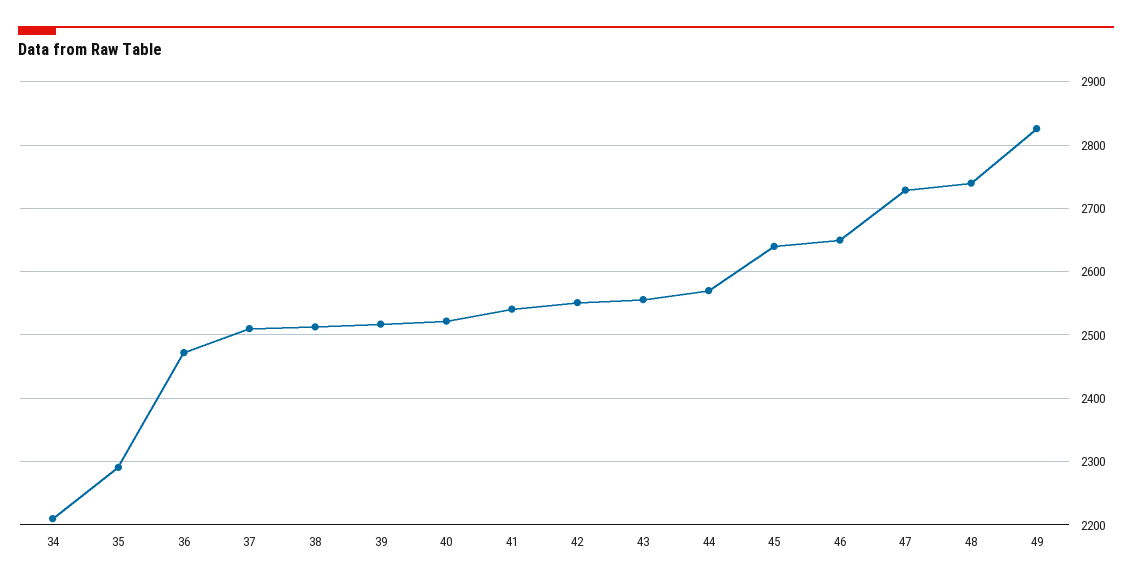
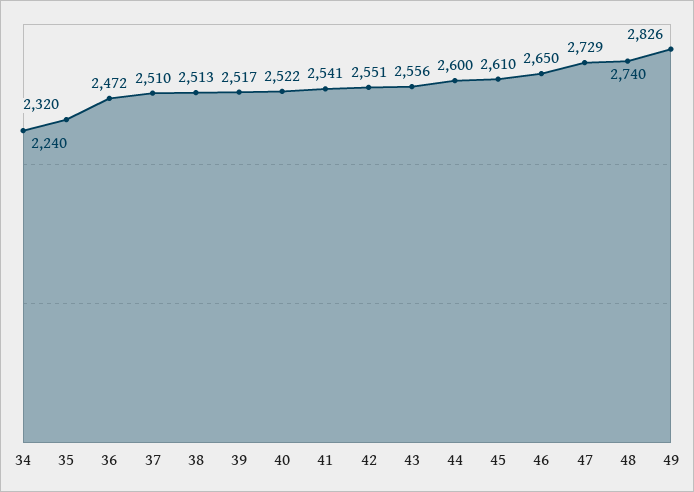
  {
-   "34": 2210,
+   "34": 2240,
-   "35": 2290,
+   "35": 2320,
    "36": 2472,
    "37": 2510,
    "38": 2513,
    "39": 2517,
    "40": 2522,
    "41": 2541,
    "42": 2551,
    "43": 2556,
-   "44": 2570,
+   "44": 2600,
-   "45": 2640,
+   "45": 2610,
    "46": 2650,
    "47": 2729,
    "48": 2740,
    "49": 2826
  }

